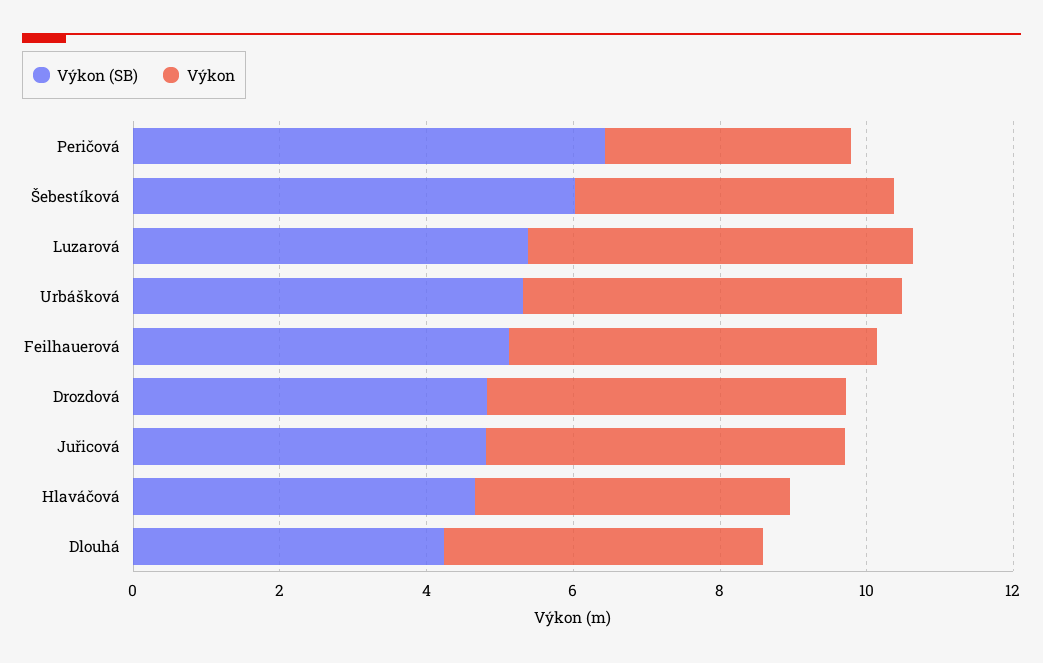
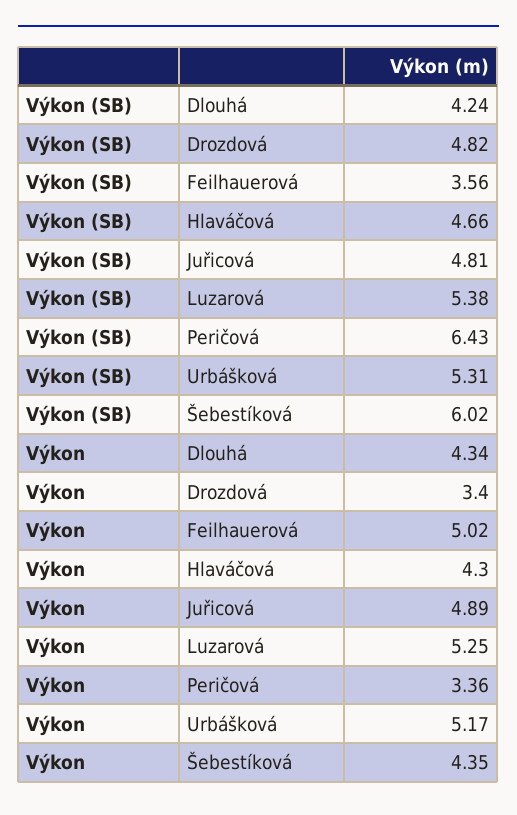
  {
    "Výkon (SB)": {
      "Peričová": 6.43,
      "Šebestíková": 6.02,
      "Luzarová": 5.38,
      "Urbášková": 5.31,
-     "Feilhauerová": 5,
+     "Feilhauerová": 3.56,
      "Drozdová": 4.82,
      "Juřicová": 4.81,
      "Hlaváčová": 4.66,
      "Dlouhá": 4.24
    },
    "Výkon": {
      "Peričová": 3.36,
      "Šebestíková": 4.35,
      "Luzarová": 5.25,
      "Urbášková": 5.17,
      "Feilhauerová": 5.02,
-     "Drozdová": 5,
+     "Drozdová": 3.4,
      "Juřicová": 4.89,
      "Hlaváčová": 4.3,
      "Dlouhá": 4.34
    }
  }

